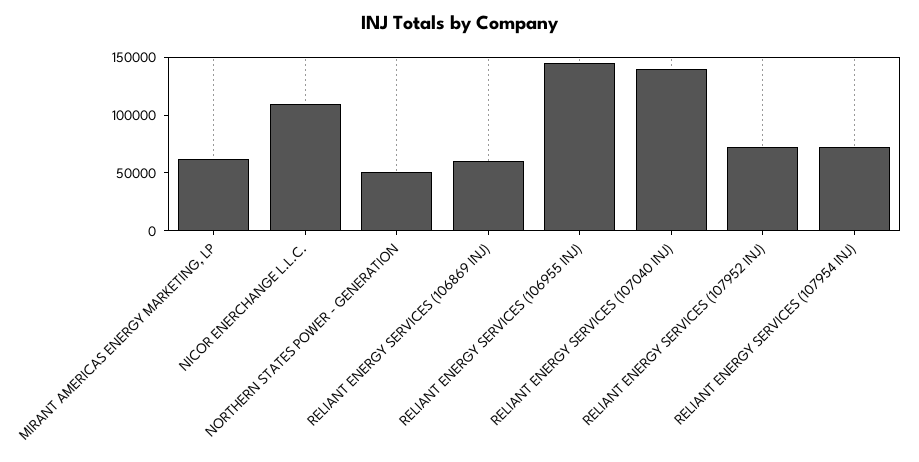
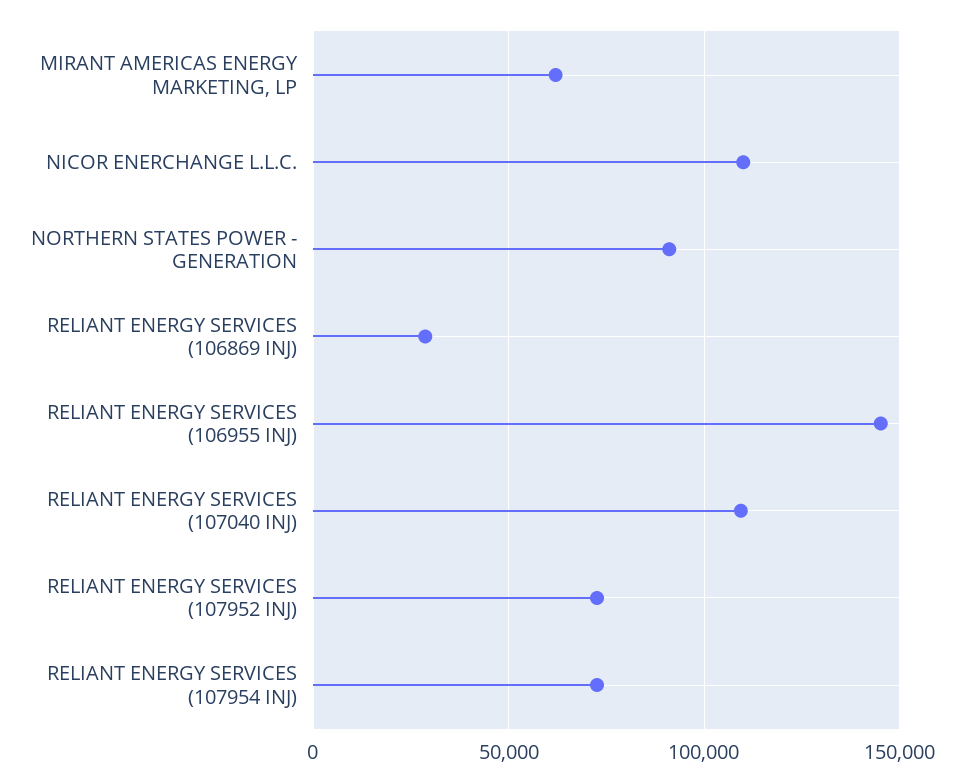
  {
    "MIRANT AMERICAS ENERGY MARKETING, LP": 60000,
    "NICOR ENERCHANGE L.L.C.": 110000,
-   "NORTHERN STATES POWER - GENERATION": 50000,
+   "NORTHERN STATES POWER - GENERATION": 90000,
-   "RELIANT ENERGY SERVICES (106869 INJ)": 60000,
+   "RELIANT ENERGY SERVICES (106869 INJ)": 30000,
    "RELIANT ENERGY SERVICES (106955 INJ)": 145000,
-   "RELIANT ENERGY SERVICES (107040 INJ)": 140000,
+   "RELIANT ENERGY SERVICES (107040 INJ)": 110000,
    "RELIANT ENERGY SERVICES (107952 INJ)": 75000,
    "RELIANT ENERGY SERVICES (107954 INJ)": 75000
  }

